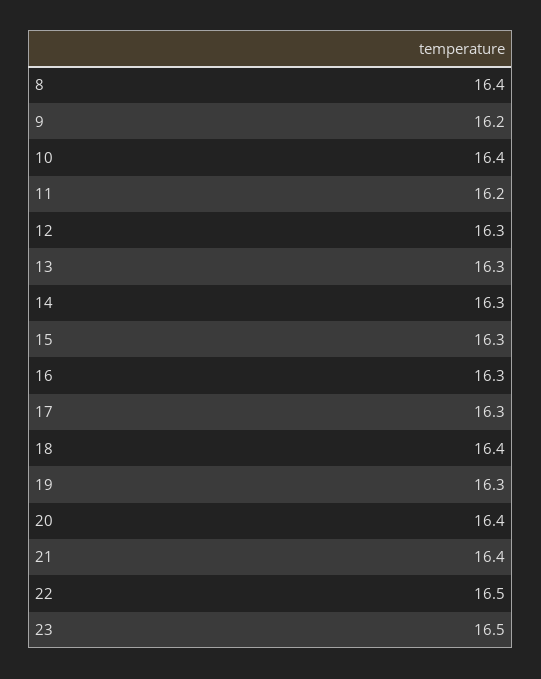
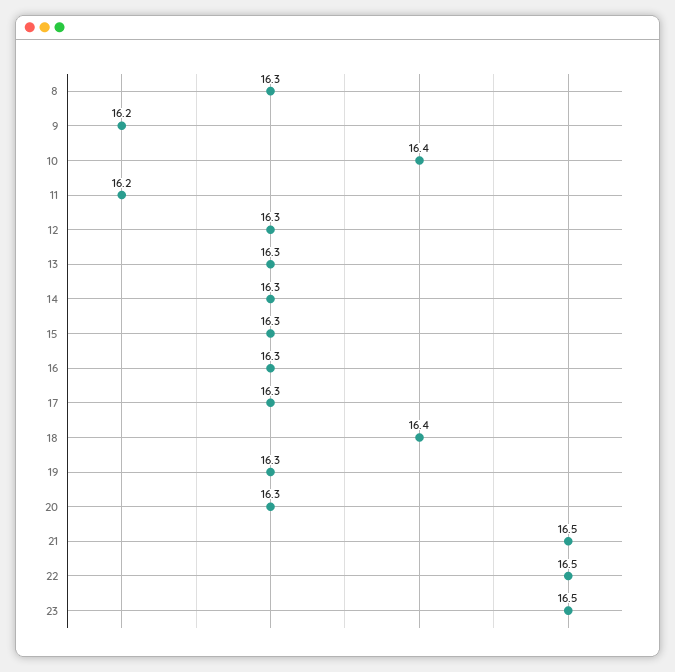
  {
-   "8": 16.4,
+   "8": 16.3,
    "9": 16.2,
    "10": 16.4,
    "11": 16.2,
    "12": 16.3,
    "13": 16.3,
    "14": 16.3,
    "15": 16.3,
    "16": 16.3,
    "17": 16.3,
    "18": 16.4,
    "19": 16.3,
-   "20": 16.4,
+   "20": 16.3,
-   "21": 16.4,
+   "21": 16.5,
    "22": 16.5,
    "23": 16.5
  }

